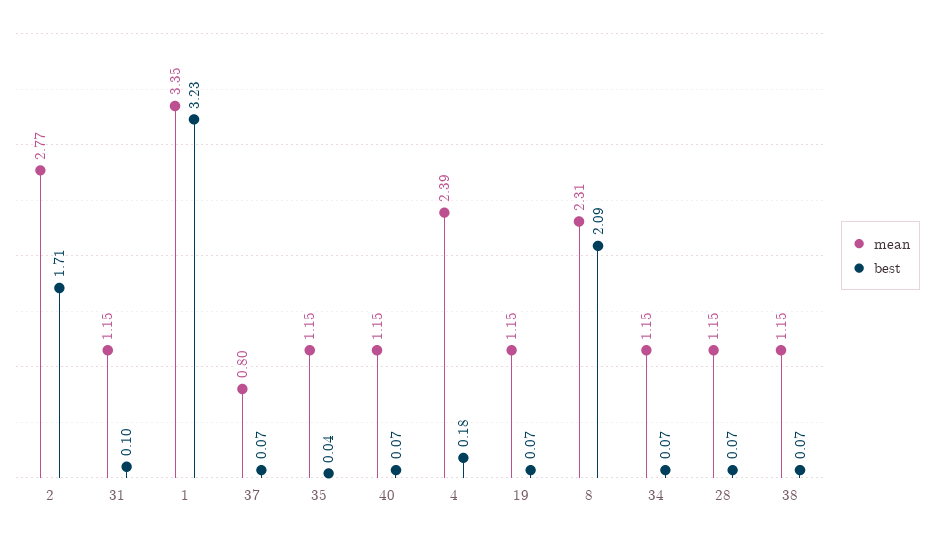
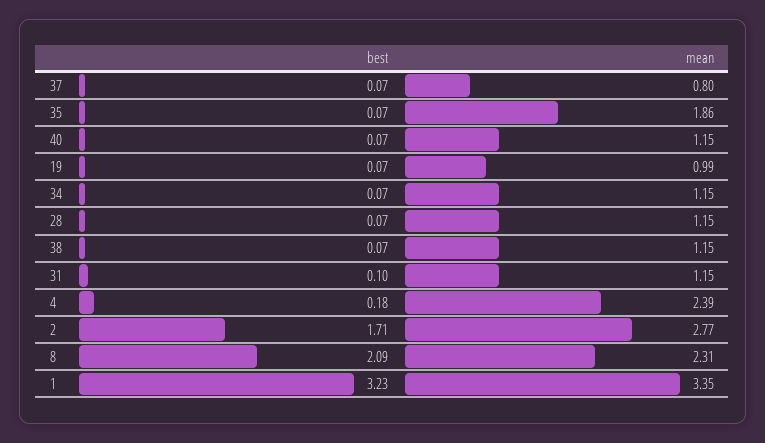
  {
    "mean": {
      "2": 2.77,
      "31": 1.15,
      "1": 3.35,
      "37": 0.8,
-     "35": 1.15,
+     "35": 1.86,
      "40": 1.15,
      "4": 2.39,
-     "19": 1.15,
+     "19": 0.99,
      "8": 2.31,
      "34": 1.15,
      "28": 1.15,
      "38": 1.15
    },
    "best": {
      "2": 1.71,
      "31": 0.1,
      "1": 3.23,
      "37": 0.07,
-     "35": 0.04,
+     "35": 0.07,
      "40": 0.07,
      "4": 0.18,
      "19": 0.07,
      "8": 2.09,
      "34": 0.07,
      "28": 0.07,
      "38": 0.07
    }
  }

